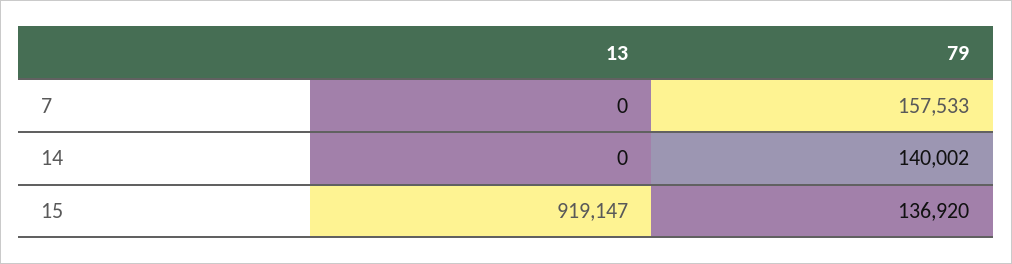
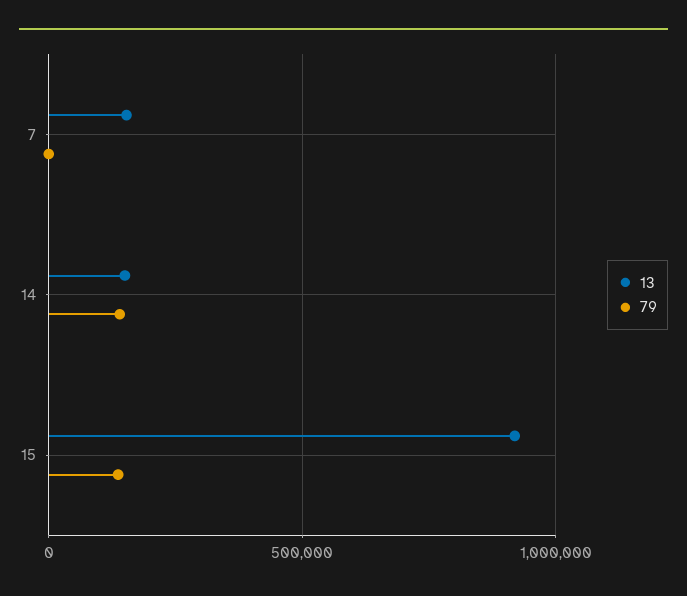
  {
    "13": {
-     "7": 0,
+     "7": 150000,
-     "14": 0,
+     "14": 150000,
      "15": 919147
    },
    "79": {
-     "7": 157533,
+     "7": 0,
      "14": 140002,
      "15": 136920
    }
  }

